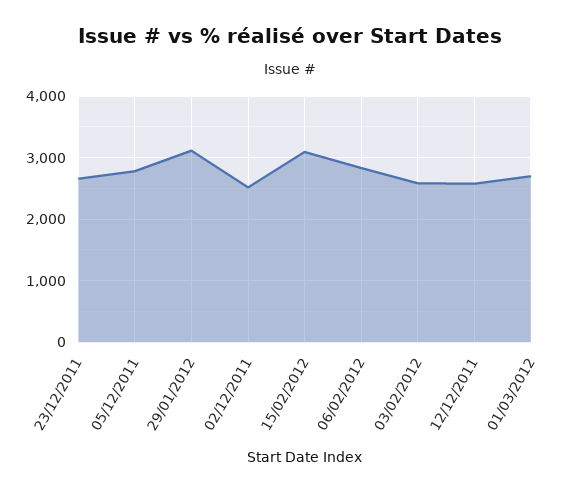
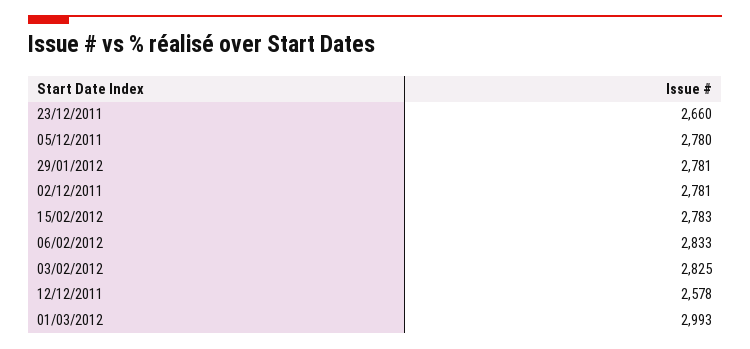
  {
    "23/12/2011": 2660,
    "05/12/2011": 2780,
-   "29/01/2012": 3100,
+   "29/01/2012": 2781,
-   "02/12/2011": 2500,
+   "02/12/2011": 2781,
-   "15/02/2012": 3100,
+   "15/02/2012": 2783,
    "06/02/2012": 2833,
-   "03/02/2012": 2600,
+   "03/02/2012": 2825,
    "12/12/2011": 2578,
-   "01/03/2012": 2700
+   "01/03/2012": 2993
  }

